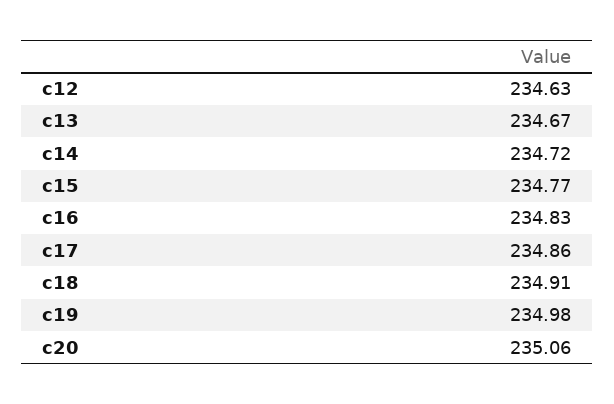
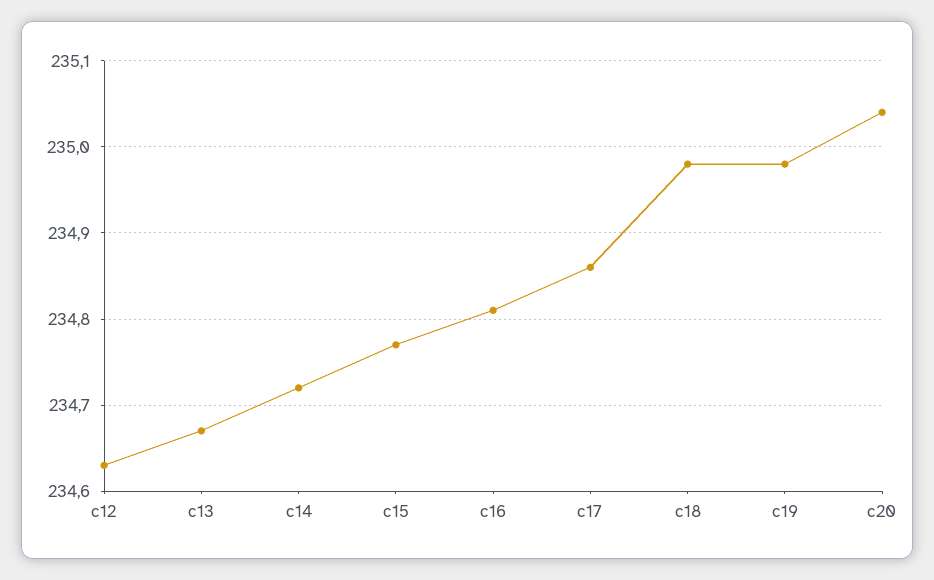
  {
    "c12": 234.63,
    "c13": 234.67,
    "c14": 234.72,
    "c15": 234.77,
-   "c16": 234.83,
+   "c16": 234.81,
    "c17": 234.86,
-   "c18": 234.91,
+   "c18": 234.98,
    "c19": 234.98,
-   "c20": 235.06
+   "c20": 235.04
  }

